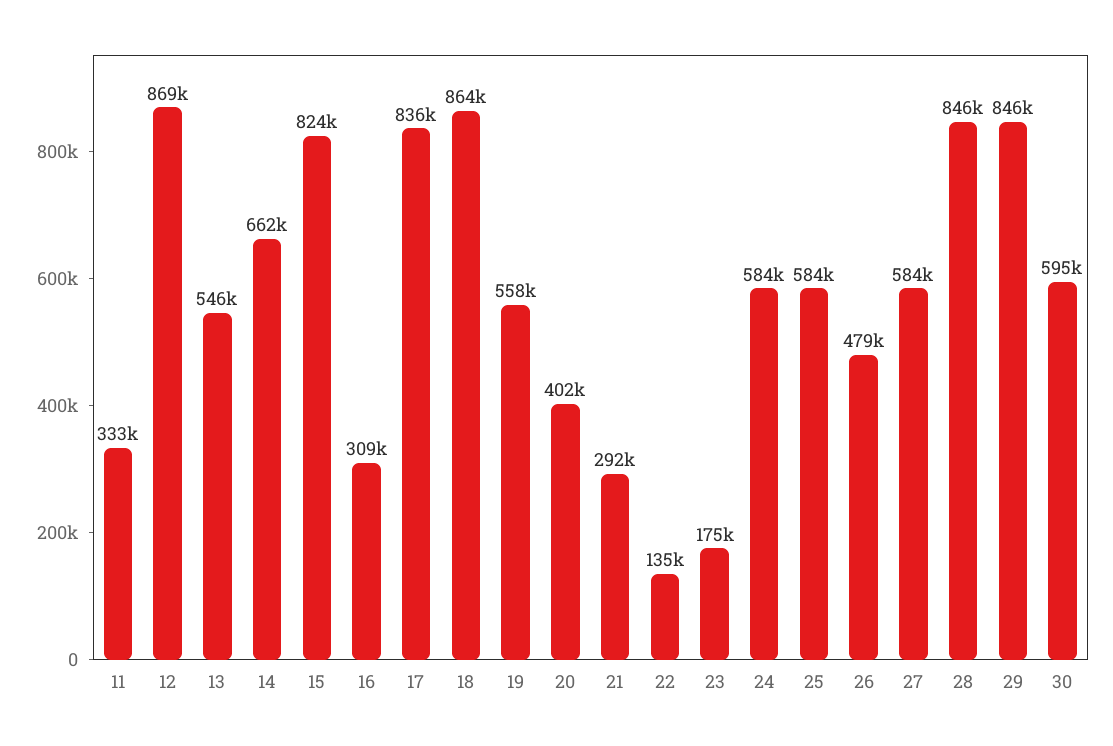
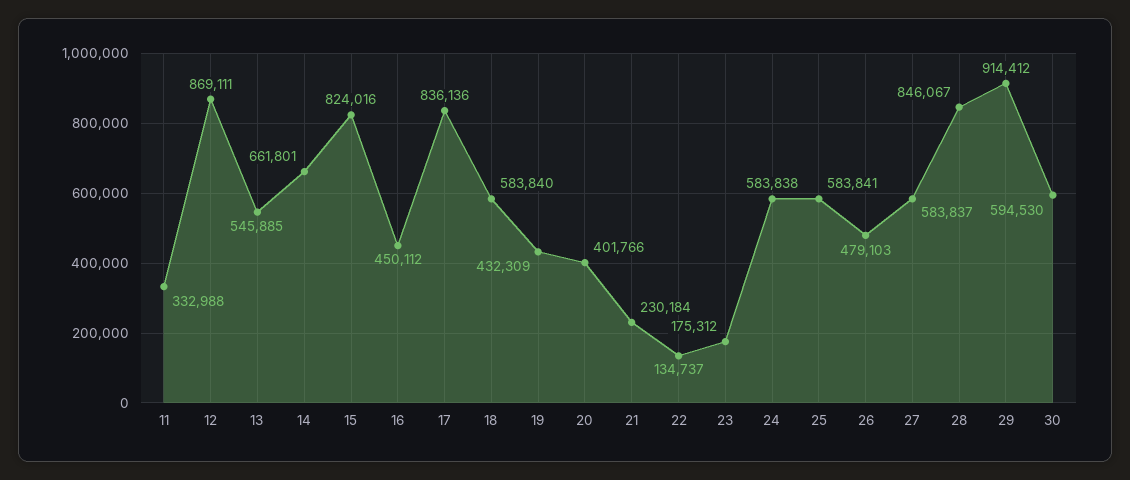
  {
    "11": 332988,
    "12": 869111,
    "13": 545885,
    "14": 661801,
    "15": 824016,
-   "16": 309000,
+   "16": 450112,
    "17": 836136,
-   "18": 864000,
+   "18": 583840,
-   "19": 558000,
+   "19": 432309,
    "20": 401766,
-   "21": 292000,
+   "21": 230184,
    "22": 134737,
    "23": 175312,
    "24": 583838,
    "25": 583841,
    "26": 479103,
    "27": 583837,
    "28": 846067,
-   "29": 846000,
+   "29": 914412,
    "30": 594530
  }

